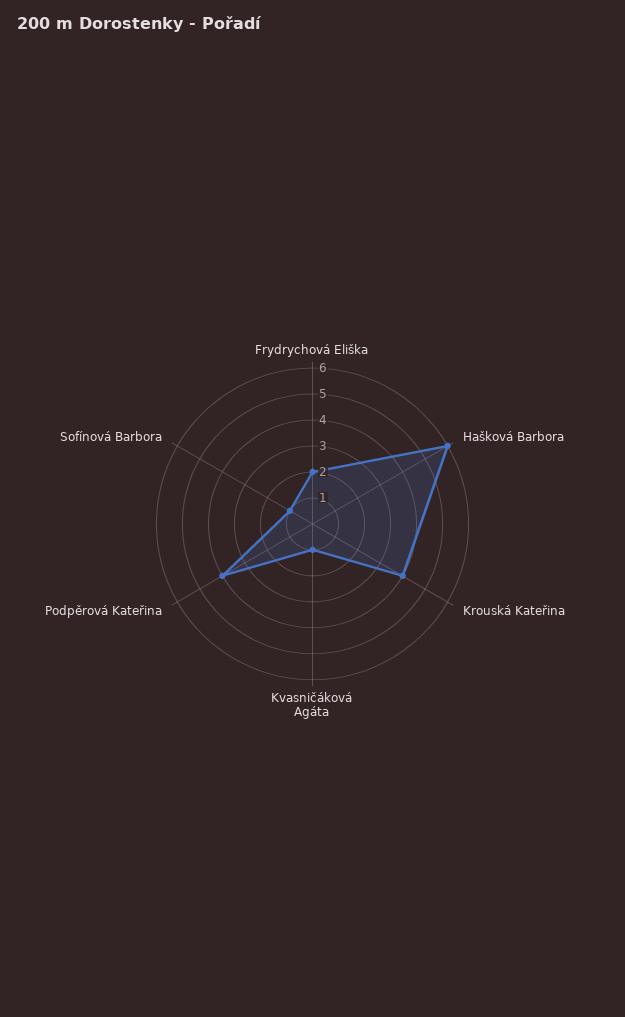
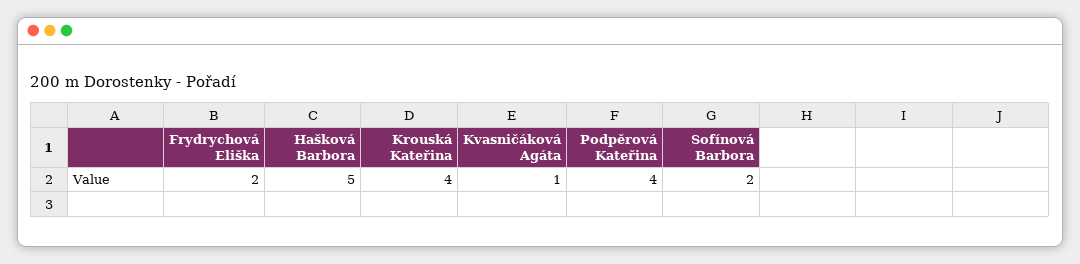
  {
    "Frydrychová Eliška": 2,
-   "Hašková Barbora": 6,
+   "Hašková Barbora": 5,
    "Krouská Kateřina": 4,
    "Kvasničáková Agáta": 1,
    "Podpěrová Kateřina": 4,
-   "Sofínová Barbora": 1
+   "Sofínová Barbora": 2
  }

